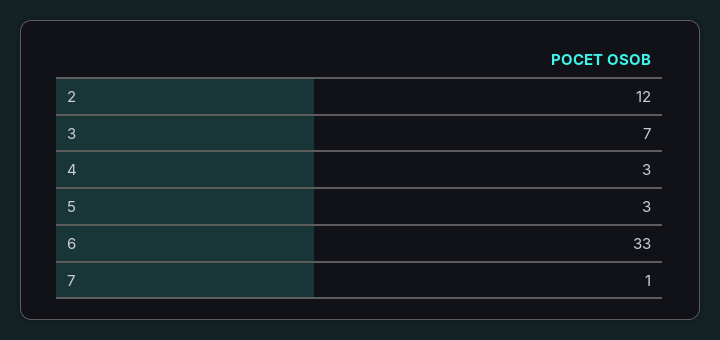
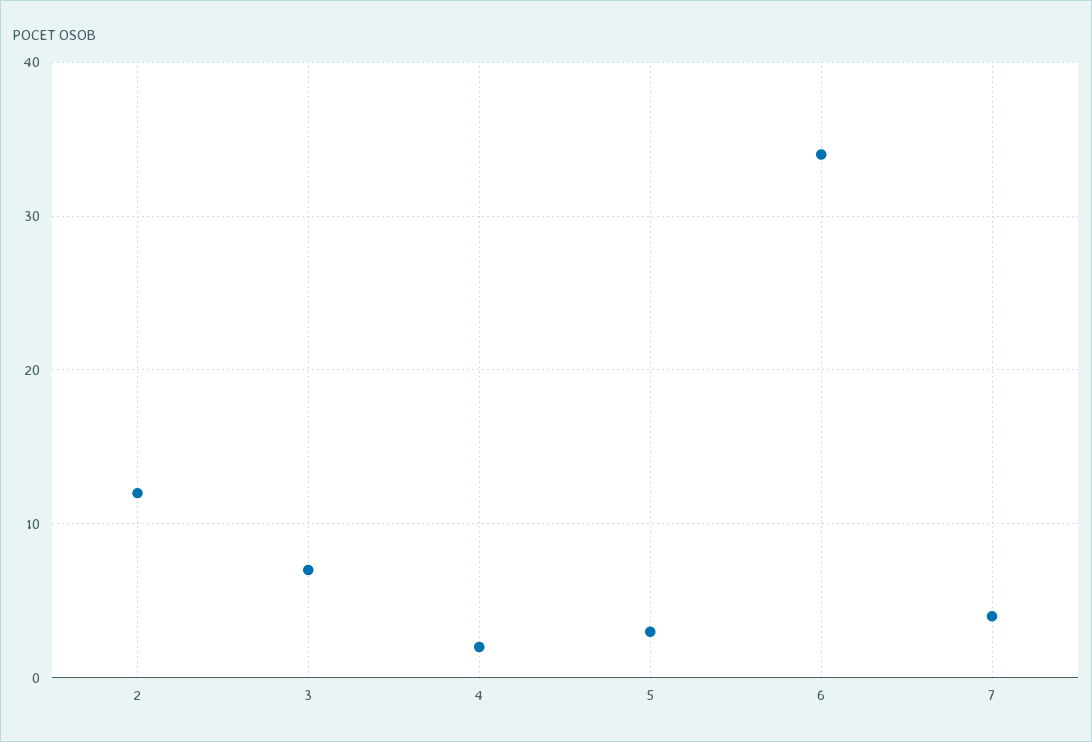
  {
    "2": 12,
    "3": 7,
-   "4": 3,
+   "4": 2,
    "5": 3,
-   "6": 33,
+   "6": 34,
-   "7": 1
+   "7": 4
  }

